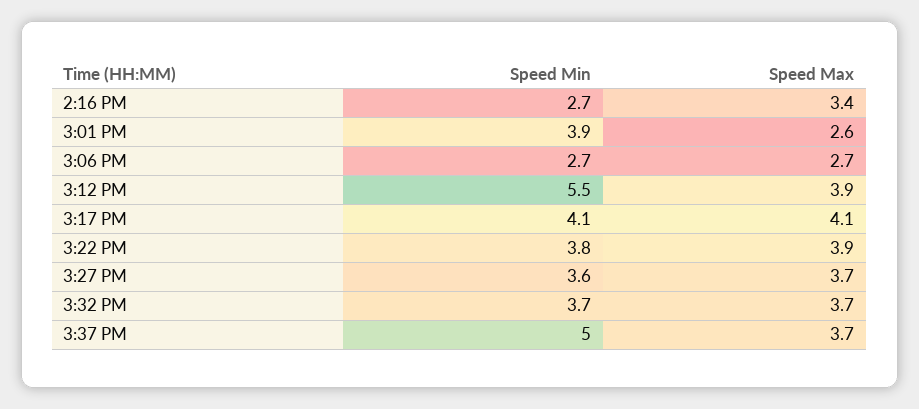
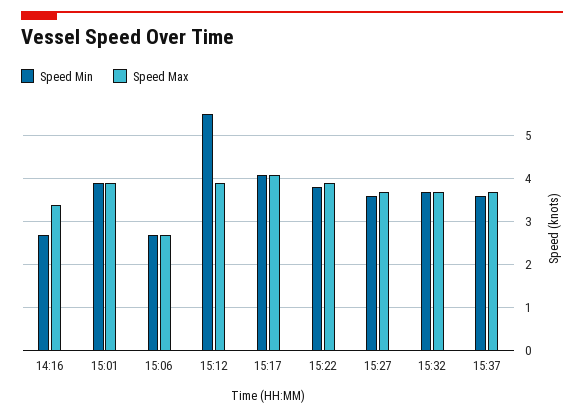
  {
    "Speed Min": {
      "2:16 PM": 2.7,
      "3:01 PM": 3.9,
      "3:06 PM": 2.7,
      "3:12 PM": 5.5,
      "3:17 PM": 4.1,
      "3:22 PM": 3.8,
      "3:27 PM": 3.6,
      "3:32 PM": 3.7,
-     "3:37 PM": 5
+     "3:37 PM": 3.5
    },
    "Speed Max": {
      "2:16 PM": 3.4,
-     "3:01 PM": 2.6,
+     "3:01 PM": 4,
      "3:06 PM": 2.7,
      "3:12 PM": 3.9,
      "3:17 PM": 4.1,
      "3:22 PM": 3.9,
      "3:27 PM": 3.7,
      "3:32 PM": 3.7,
      "3:37 PM": 3.7
    }
  }

